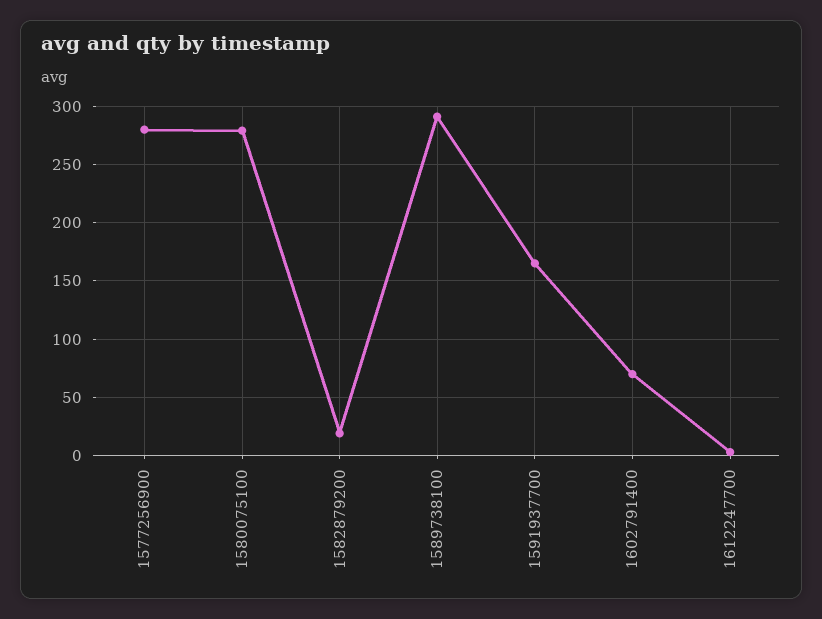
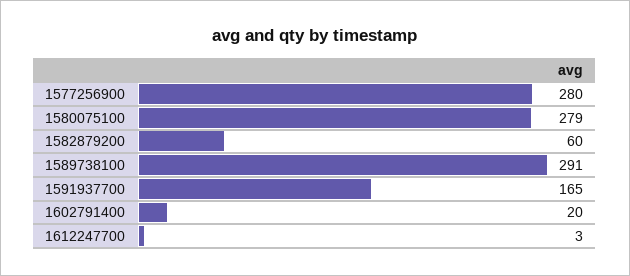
  {
    "1577256900": 280,
    "1580075100": 279,
-   "1582879200": 20,
+   "1582879200": 60,
    "1589738100": 291,
    "1591937700": 165,
-   "1602791400": 70,
+   "1602791400": 20,
    "1612247700": 3
  }

